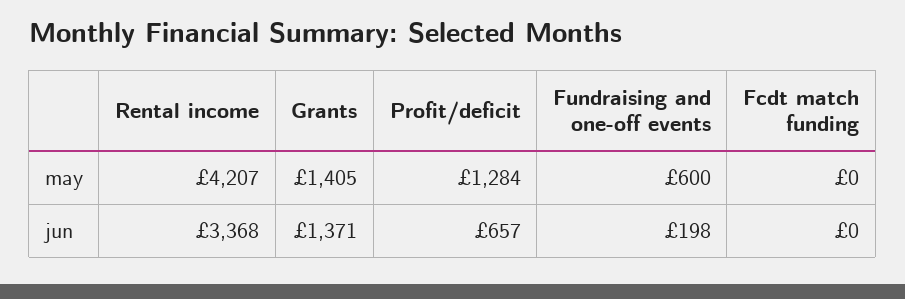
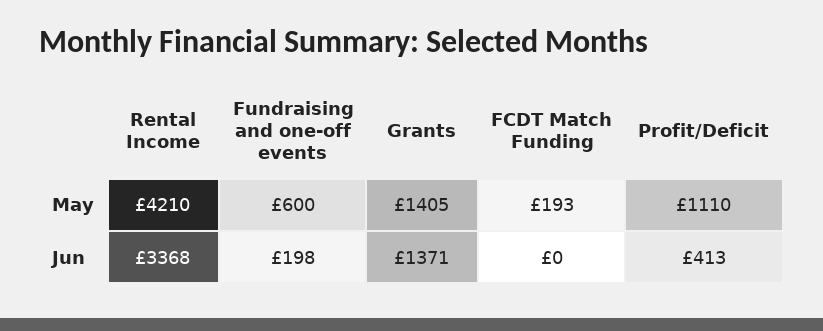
  {
    "Rental income": {
-     "may": 4207,
+     "may": 4210,
      "jun": 3368
    },
    "Grants": {
      "may": 1405,
      "jun": 1371
    },
    "Profit/deficit": {
-     "may": 1284,
+     "may": 1110,
-     "jun": 657
+     "jun": 413
    },
    "Fundraising and one-off events": {
      "may": 600,
      "jun": 198
    },
    "Fcdt match funding": {
-     "may": 0,
+     "may": 193,
      "jun": 0
    }
  }

